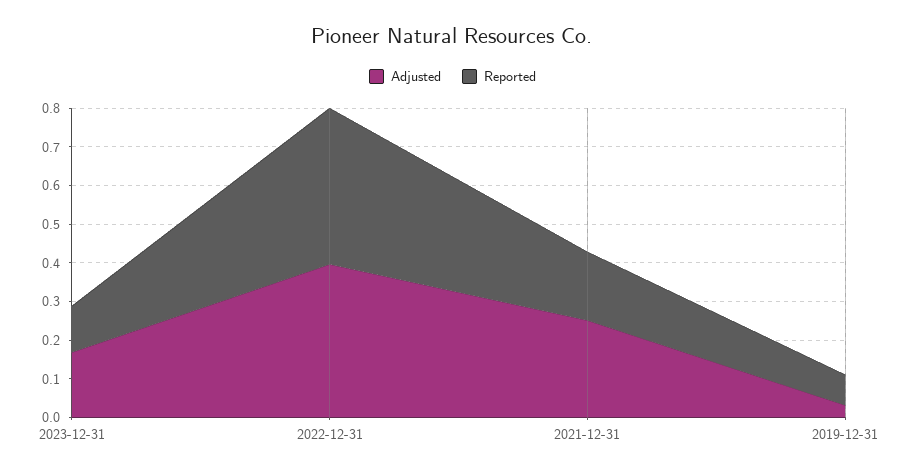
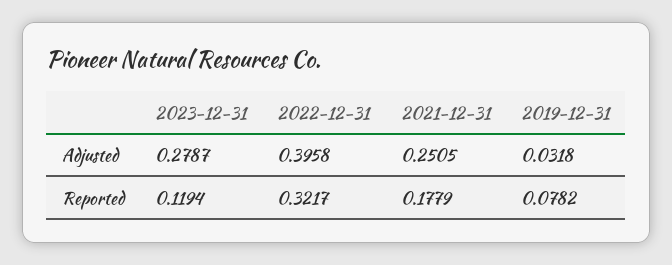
  {
    "Adjusted": {
-     "2023-12-31": 0.175,
+     "2023-12-31": 0.2787,
      "2022-12-31": 0.3958,
      "2021-12-31": 0.2505,
      "2019-12-31": 0.0318
    },
    "Reported": {
      "2023-12-31": 0.1194,
-     "2022-12-31": 0.4,
+     "2022-12-31": 0.3217,
      "2021-12-31": 0.1779,
      "2019-12-31": 0.0782
    }
  }

